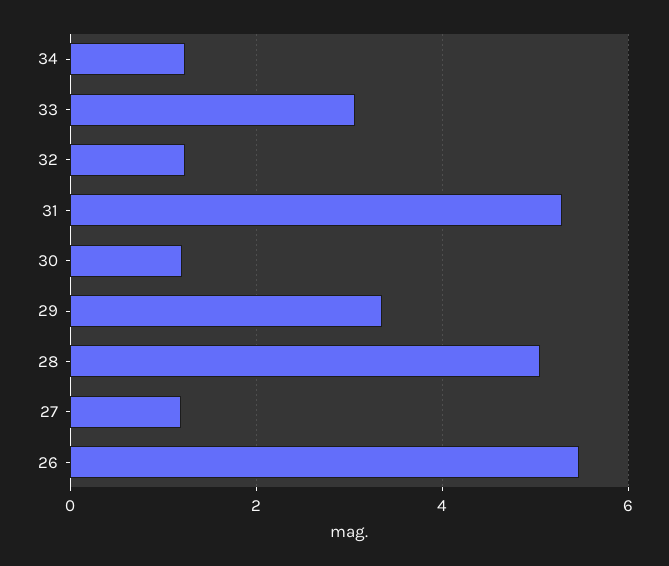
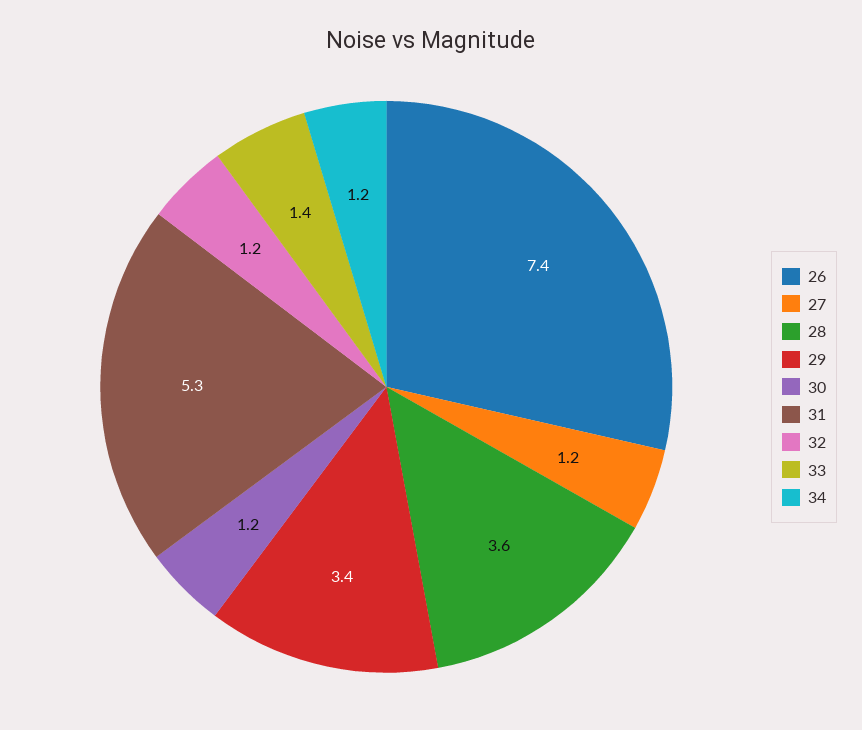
  {
    "34": 1.2,
-   "33": 3,
+   "33": 1.4,
    "32": 1.2,
    "31": 5.3,
    "30": 1.2,
    "29": 3.4,
-   "28": 5,
+   "28": 3.6,
    "27": 1.2,
-   "26": 5.4
+   "26": 7.4
  }

